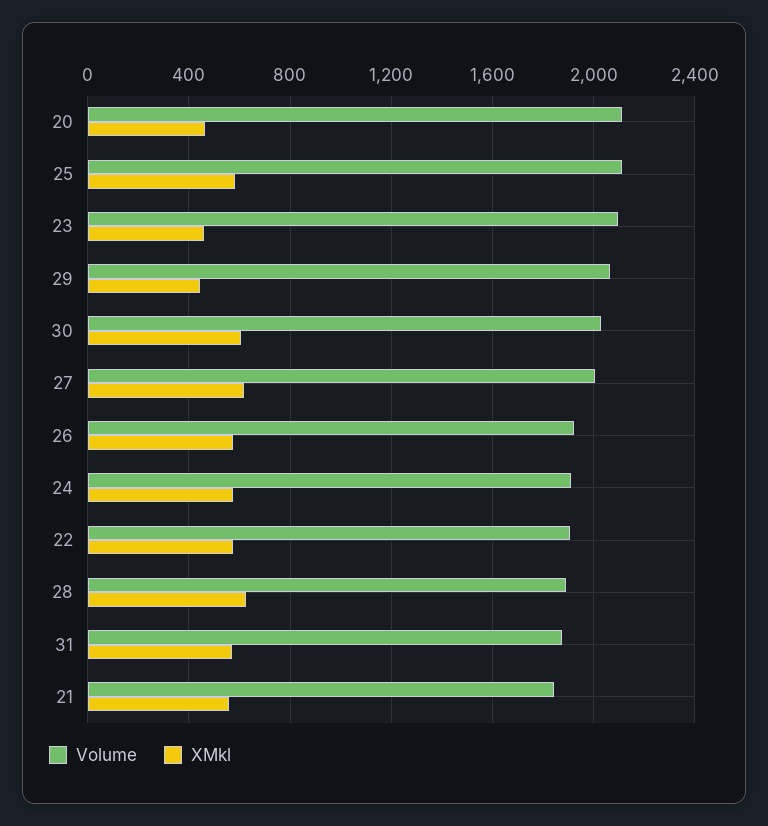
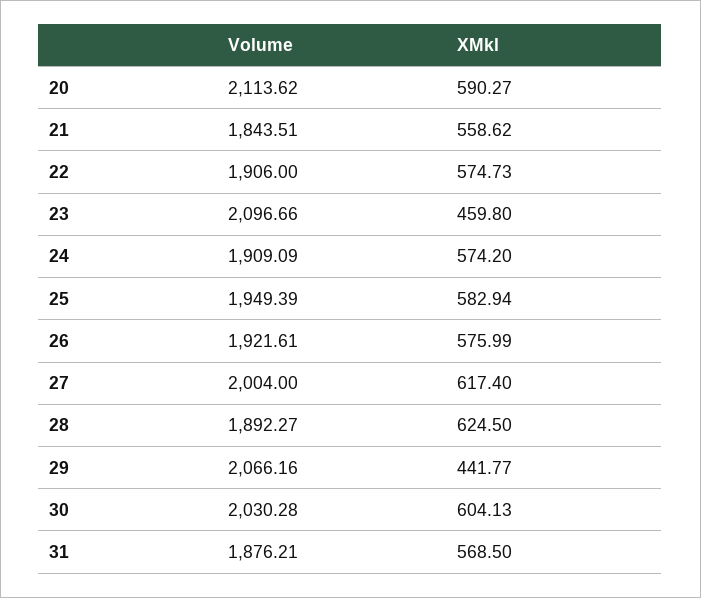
  {
    "Volume": {
      "20": 2113.62,
-     "25": 2100,
+     "25": 1949.39,
      "23": 2096.66,
      "29": 2066.16,
      "30": 2030.28,
      "27": 2004,
      "26": 1921.61,
      "24": 1909.09,
      "22": 1906,
      "28": 1892.27,
      "31": 1876.21,
      "21": 1843.51
    },
    "XMkl": {
-     "20": 450,
+     "20": 590.27,
      "25": 582.94,
      "23": 459.8,
      "29": 441.77,
      "30": 604.13,
      "27": 617.4,
      "26": 575.99,
      "24": 574.2,
      "22": 574.73,
      "28": 624.5,
      "31": 568.5,
      "21": 558.62
    }
  }

